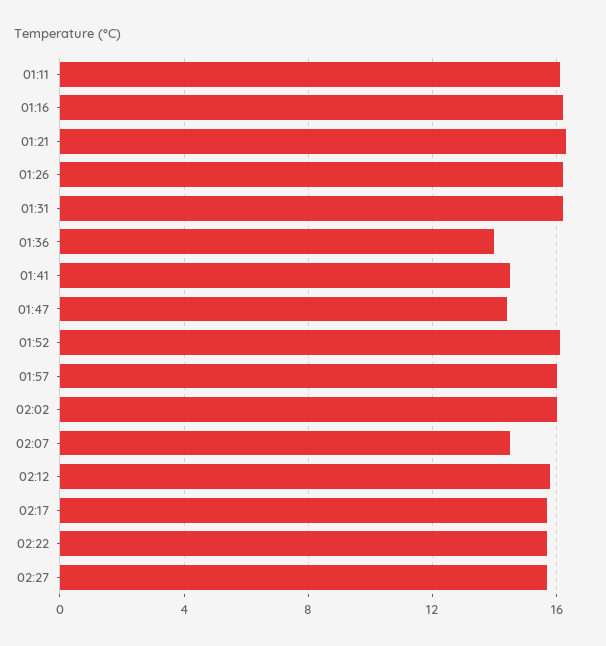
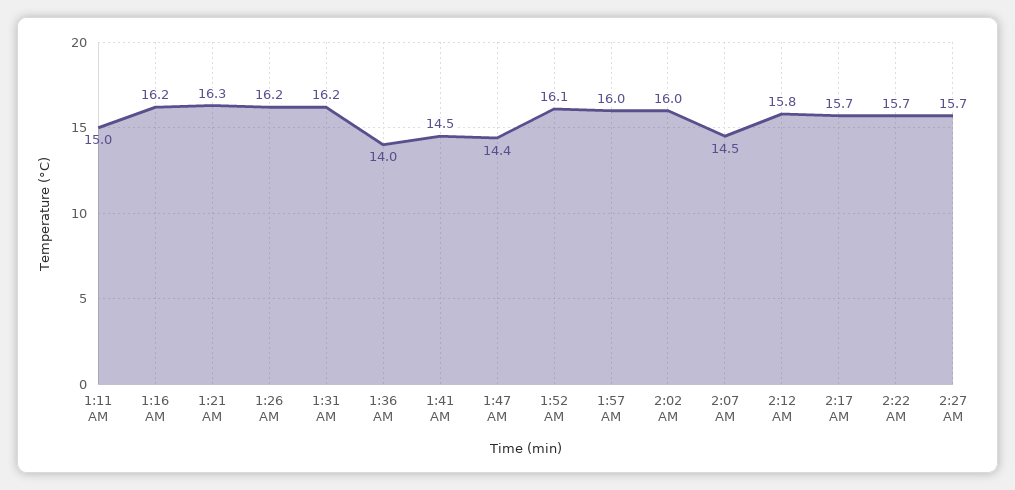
  {
-   "01:11": 16,
+   "01:11": 15,
    "01:16": 16.2,
    "01:21": 16.3,
    "01:26": 16.2,
    "01:31": 16.2,
    "01:36": 14,
    "01:41": 14.5,
    "01:47": 14.4,
    "01:52": 16.1,
    "01:57": 16,
    "02:02": 16,
    "02:07": 14.5,
    "02:12": 15.8,
    "02:17": 15.7,
    "02:22": 15.7,
    "02:27": 15.7
  }

